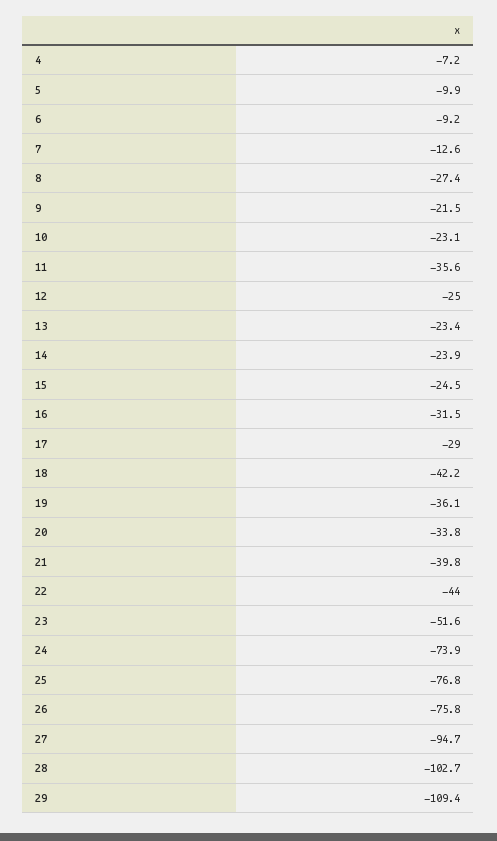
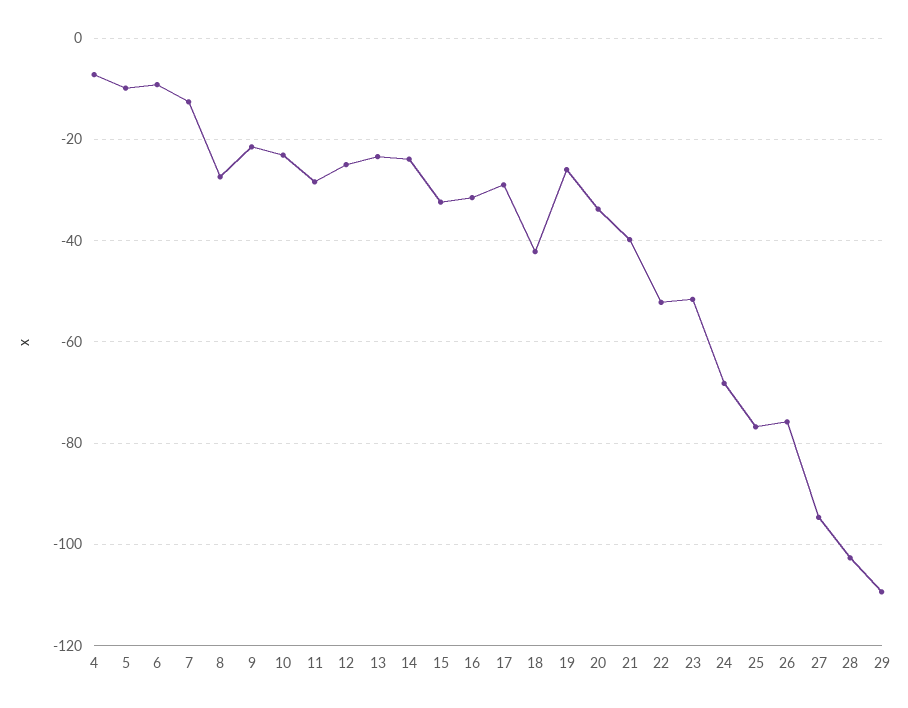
  {
    "4": -7.2,
    "5": -9.9,
    "6": -9.2,
    "7": -12.6,
    "8": -27.4,
    "9": -21.5,
    "10": -23.1,
-   "11": -35.6,
+   "11": -28,
    "12": -25,
    "13": -23.4,
    "14": -23.9,
-   "15": -24.5,
+   "15": -32,
    "16": -31.5,
    "17": -29,
    "18": -42.2,
-   "19": -36.1,
+   "19": -26,
    "20": -33.8,
    "21": -39.8,
-   "22": -44,
+   "22": -52,
    "23": -51.6,
-   "24": -73.9,
+   "24": -68,
    "25": -76.8,
    "26": -75.8,
    "27": -94.7,
    "28": -102.7,
    "29": -109.4
  }

